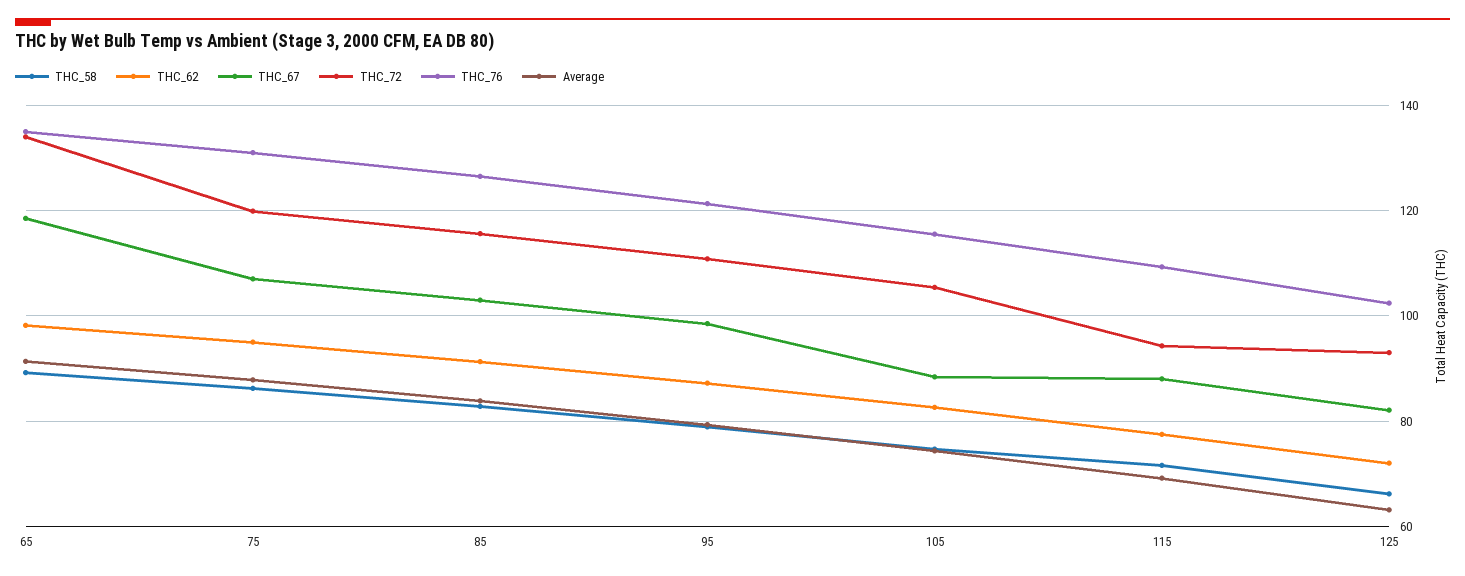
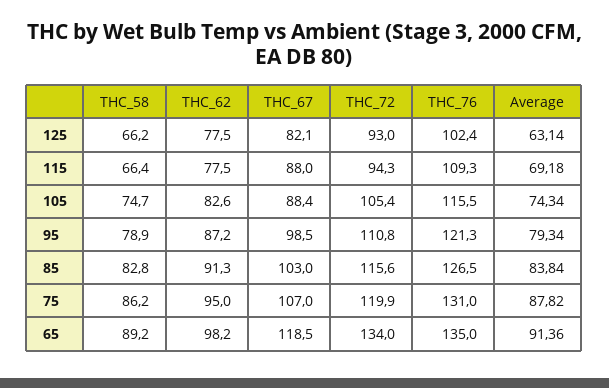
  {
    "THC_58": {
      "65": 89.2,
      "75": 86.2,
      "85": 82.8,
      "95": 78.9,
      "105": 74.7,
-     "115": 72,
+     "115": 66.4,
      "125": 66.2
    },
    "THC_62": {
      "65": 98.2,
      "75": 95,
      "85": 91.3,
      "95": 87.2,
      "105": 82.6,
      "115": 77.5,
-     "125": 72
+     "125": 77.5
    },
    "THC_67": {
      "65": 118.5,
      "75": 107,
      "85": 103,
      "95": 98.5,
      "105": 88.4,
      "115": 88,
      "125": 82.1
    },
    "THC_72": {
      "65": 134,
      "75": 119.9,
      "85": 115.6,
      "95": 110.8,
      "105": 105.4,
      "115": 94.3,
      "125": 93
    },
    "THC_76": {
      "65": 135,
      "75": 131,
      "85": 126.5,
      "95": 121.3,
      "105": 115.5,
      "115": 109.3,
      "125": 102.4
    },
    "Average": {
      "65": 91.36,
      "75": 87.82,
      "85": 83.84,
      "95": 79.34,
      "105": 74.34,
      "115": 69.18,
      "125": 63.14
    }
  }

